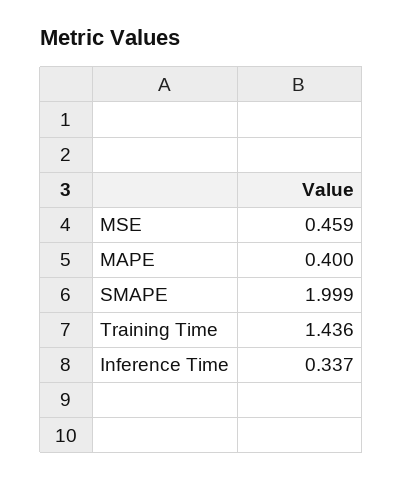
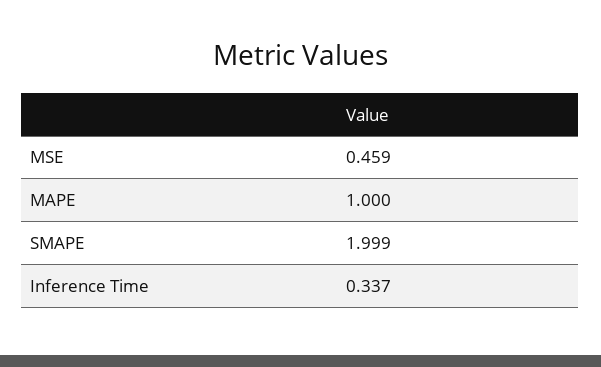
  {
    "MSE": 0.459,
-   "MAPE": 0.4,
+   "MAPE": 1,
    "SMAPE": 1.999,
-   "Training Time": 1.436,
    "Inference Time": 0.337
  }

